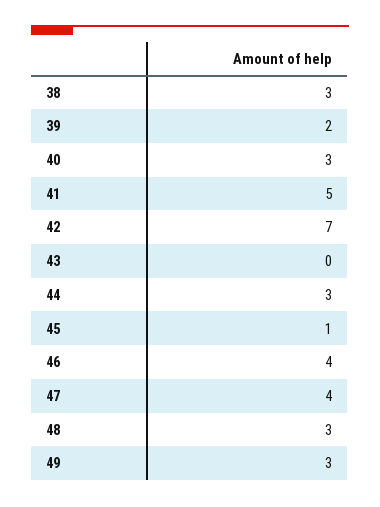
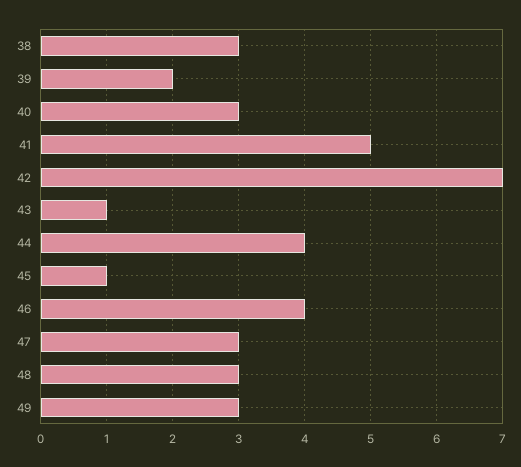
  {
    "38": 3,
    "39": 2,
    "40": 3,
    "41": 5,
    "42": 7,
-   "43": 0,
+   "43": 1,
-   "44": 3,
+   "44": 4,
    "45": 1,
    "46": 4,
-   "47": 4,
+   "47": 3,
    "48": 3,
    "49": 3
  }

